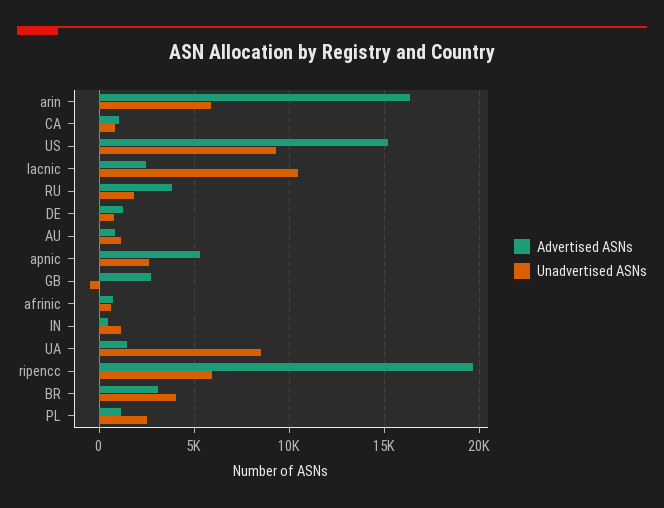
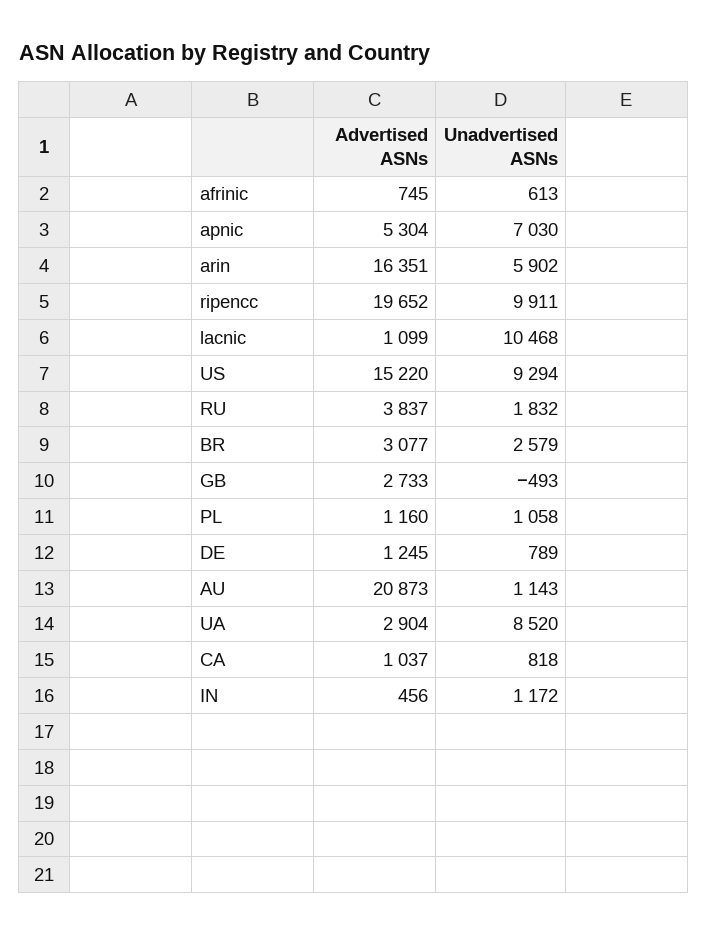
  {
    "Advertised ASNs": {
      "arin": 16351,
      "CA": 1037,
      "US": 15220,
-     "lacnic": 2500,
+     "lacnic": 1099,
      "RU": 3837,
      "DE": 1245,
-     "AU": 1000,
+     "AU": 20873,
      "apnic": 5304,
      "GB": 2733,
      "afrinic": 745,
      "IN": 456,
-     "UA": 1500,
+     "UA": 2904,
      "ripencc": 19652,
      "BR": 3077,
      "PL": 1160
    },
    "Unadvertised ASNs": {
      "arin": 5902,
      "CA": 818,
      "US": 9294,
      "lacnic": 10468,
      "RU": 1832,
      "DE": 789,
      "AU": 1143,
-     "apnic": 2500,
+     "apnic": 7030,
      "GB": -493,
      "afrinic": 613,
      "IN": 1172,
      "UA": 8520,
-     "ripencc": 6000,
+     "ripencc": 9911,
-     "BR": 4000,
+     "BR": 2579,
-     "PL": 2500
+     "PL": 1058
    }
  }

